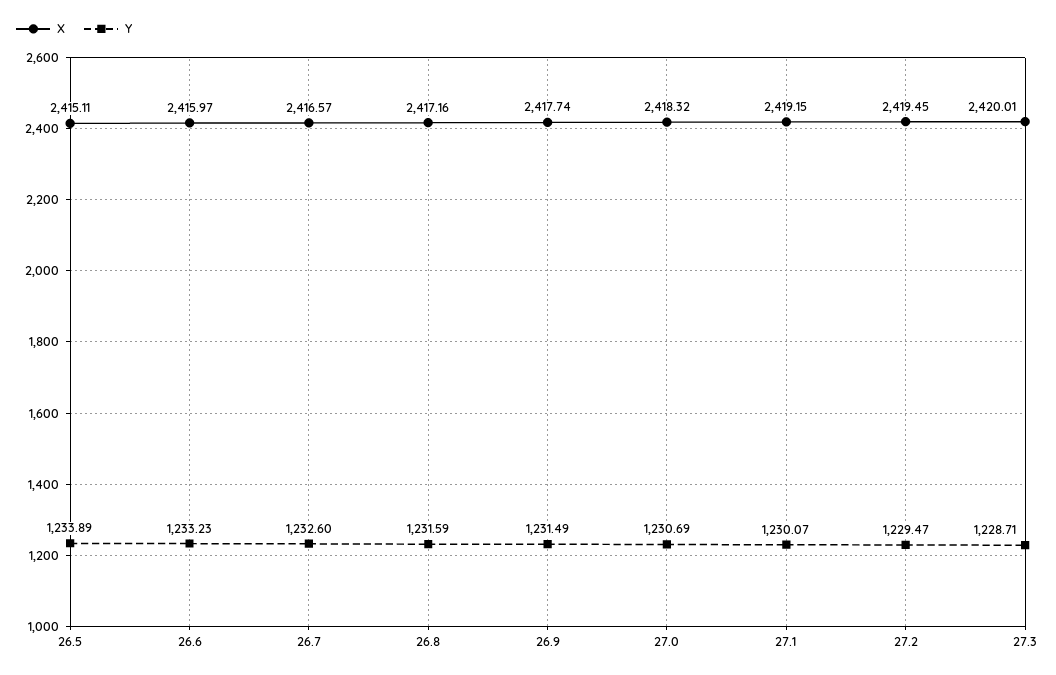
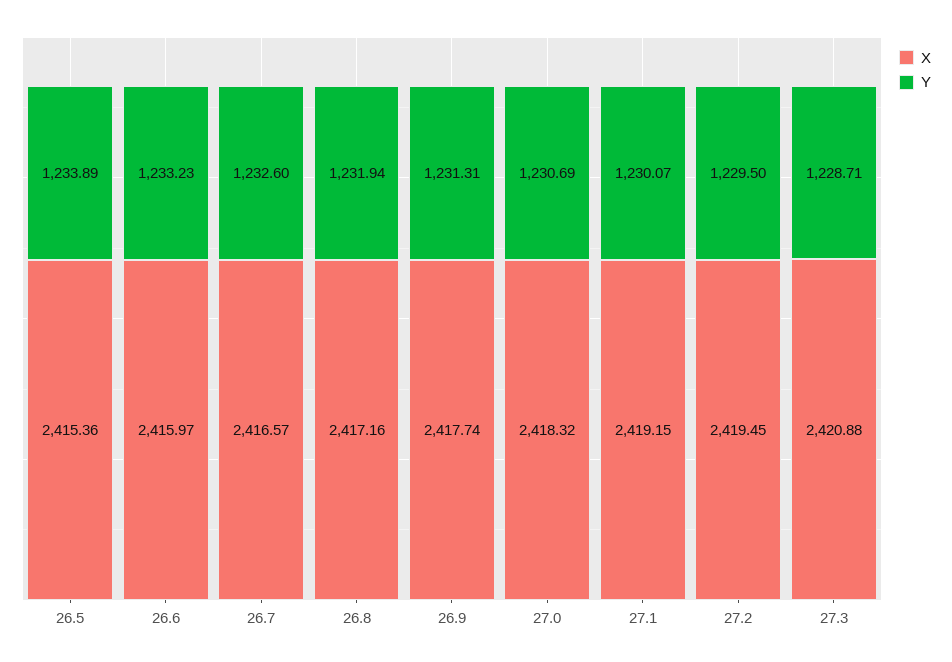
  {
    "X": {
-     "26.5": 2415.11,
+     "26.5": 2415.36,
      "26.6": 2415.97,
      "26.7": 2416.57,
      "26.8": 2417.16,
      "26.9": 2417.74,
      "27.0": 2418.32,
      "27.1": 2419.15,
      "27.2": 2419.45,
-     "27.3": 2420.01
+     "27.3": 2420.88
    },
    "Y": {
      "26.5": 1233.89,
      "26.6": 1233.23,
      "26.7": 1232.6,
-     "26.8": 1231.59,
+     "26.8": 1231.94,
-     "26.9": 1231.49,
+     "26.9": 1231.31,
      "27.0": 1230.69,
      "27.1": 1230.07,
-     "27.2": 1229.47,
+     "27.2": 1229.5,
      "27.3": 1228.71
    }
  }

